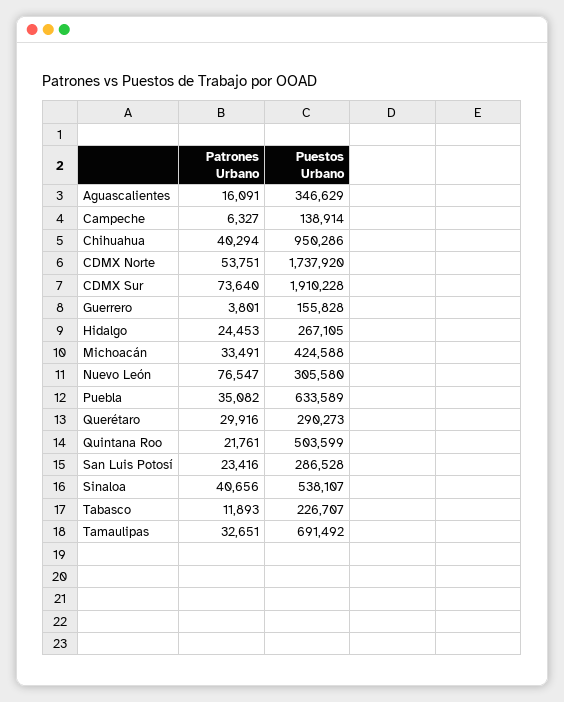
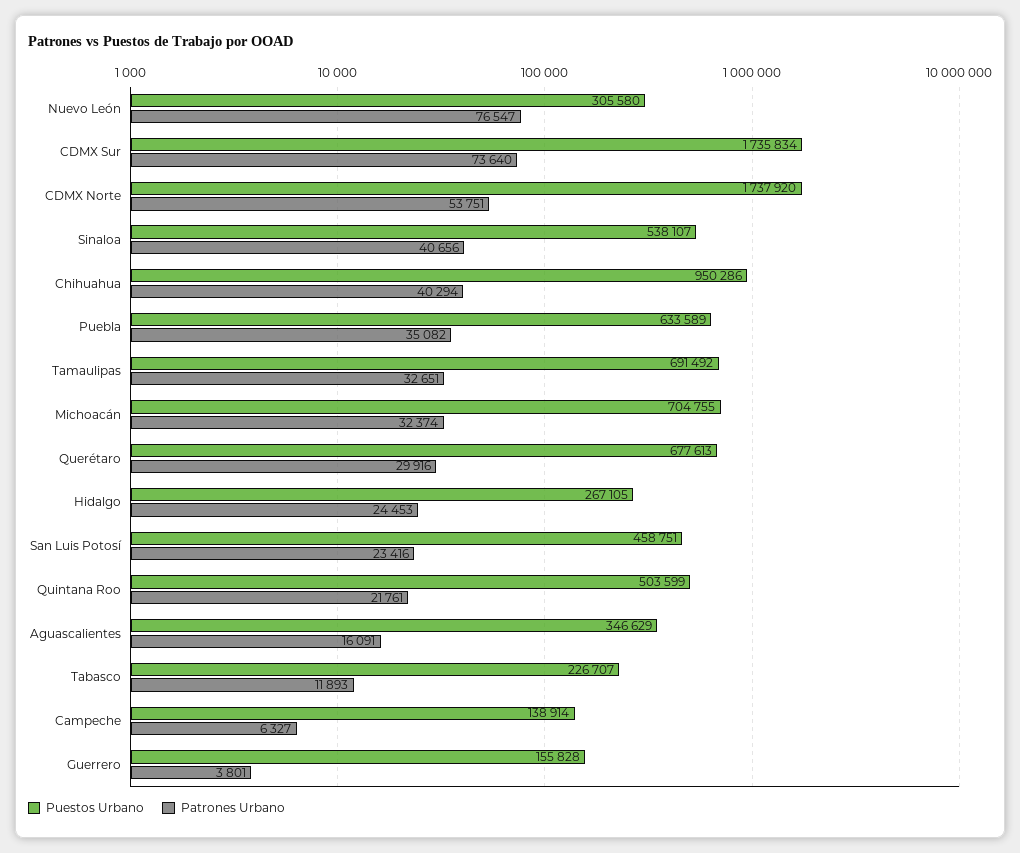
  {
    "Patrones Urbano": {
      "Aguascalientes": 16091,
      "Campeche": 6327,
      "Chihuahua": 40294,
      "CDMX Norte": 53751,
      "CDMX Sur": 73640,
      "Guerrero": 3801,
      "Hidalgo": 24453,
-     "Michoacán": 33491,
+     "Michoacán": 32374,
      "Nuevo León": 76547,
      "Puebla": 35082,
      "Querétaro": 29916,
      "Quintana Roo": 21761,
      "San Luis Potosí": 23416,
      "Sinaloa": 40656,
      "Tabasco": 11893,
      "Tamaulipas": 32651
    },
    "Puestos Urbano": {
      "Aguascalientes": 346629,
      "Campeche": 138914,
      "Chihuahua": 950286,
      "CDMX Norte": 1737920,
-     "CDMX Sur": 1910228,
+     "CDMX Sur": 1735834,
      "Guerrero": 155828,
      "Hidalgo": 267105,
-     "Michoacán": 424588,
+     "Michoacán": 704755,
      "Nuevo León": 305580,
      "Puebla": 633589,
-     "Querétaro": 290273,
+     "Querétaro": 677613,
      "Quintana Roo": 503599,
-     "San Luis Potosí": 286528,
+     "San Luis Potosí": 458751,
      "Sinaloa": 538107,
      "Tabasco": 226707,
      "Tamaulipas": 691492
    }
  }

